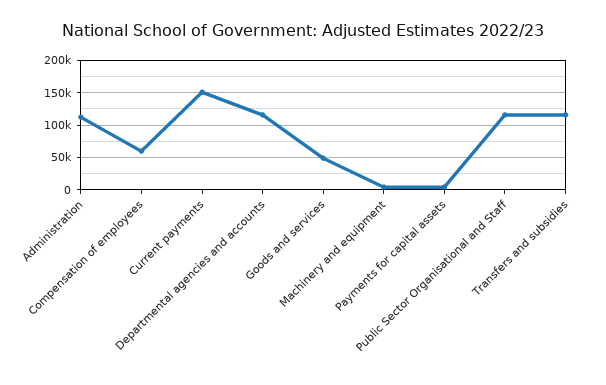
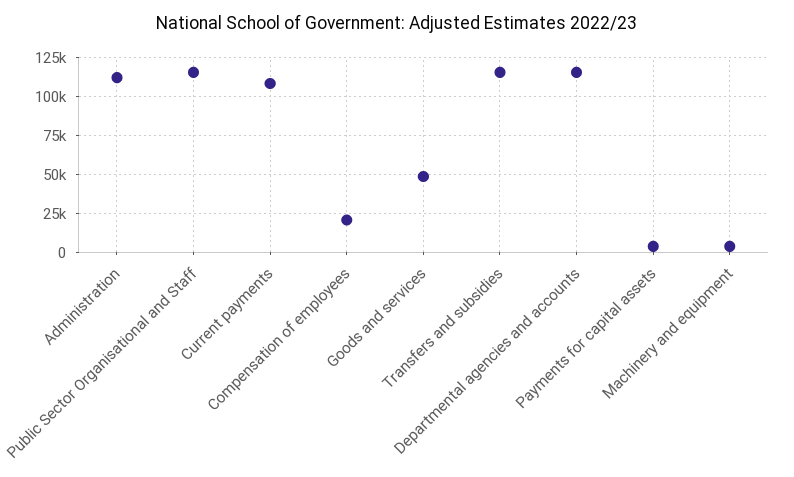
  {
    "Administration": 110000,
-   "Compensation of employees": 60000,
+   "Compensation of employees": 20000,
-   "Current payments": 150000,
+   "Current payments": 110000,
    "Departmental agencies and accounts": 115000,
    "Goods and services": 50000,
    "Machinery and equipment": 5000,
    "Payments for capital assets": 5000,
    "Public Sector Organisational and Staff": 115000,
    "Transfers and subsidies": 115000
  }

